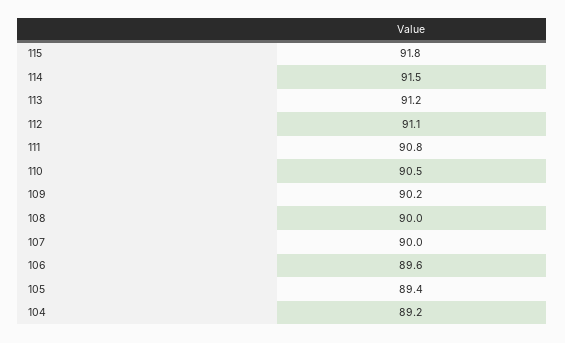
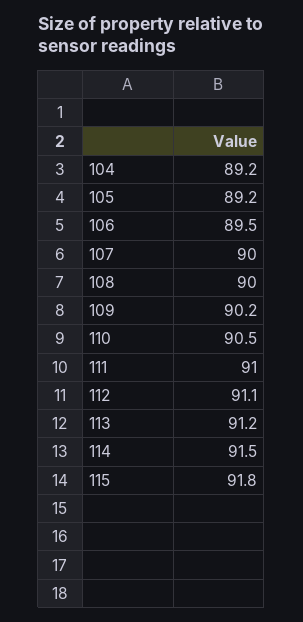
  {
    "115": 91.8,
    "114": 91.5,
    "113": 91.2,
    "112": 91.1,
-   "111": 90.8,
+   "111": 91,
    "110": 90.5,
    "109": 90.2,
    "108": 90,
    "107": 90,
-   "106": 89.6,
+   "106": 89.5,
-   "105": 89.4,
+   "105": 89.2,
    "104": 89.2
  }

